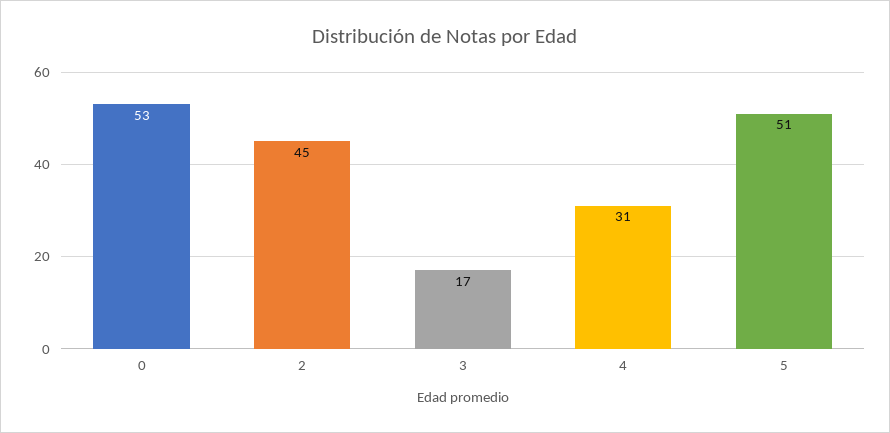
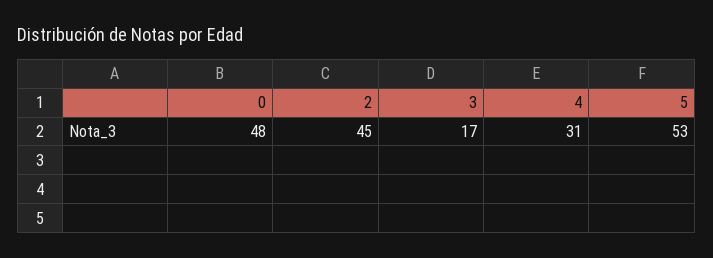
  {
-   "0": 53,
+   "0": 48,
    "2": 45,
    "3": 17,
    "4": 31,
-   "5": 51
+   "5": 53
  }

